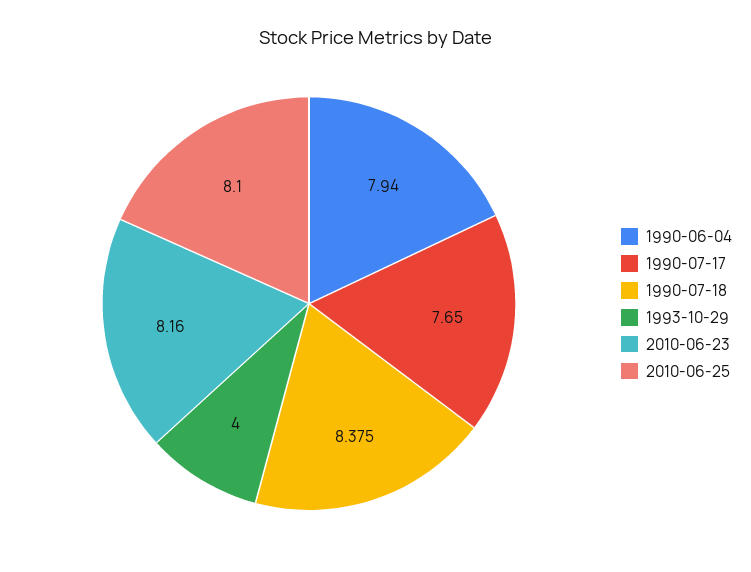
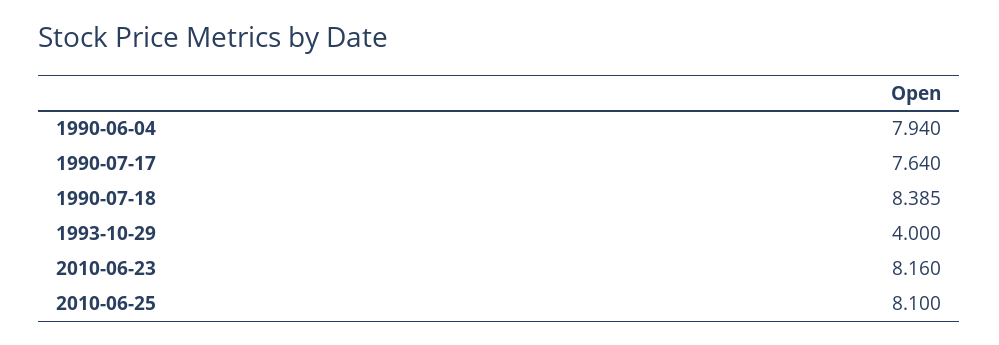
  {
    "1990-06-04": 7.94,
-   "1990-07-17": 7.65,
+   "1990-07-17": 7.64,
-   "1990-07-18": 8.375,
+   "1990-07-18": 8.385,
    "1993-10-29": 4,
    "2010-06-23": 8.16,
    "2010-06-25": 8.1
  }

